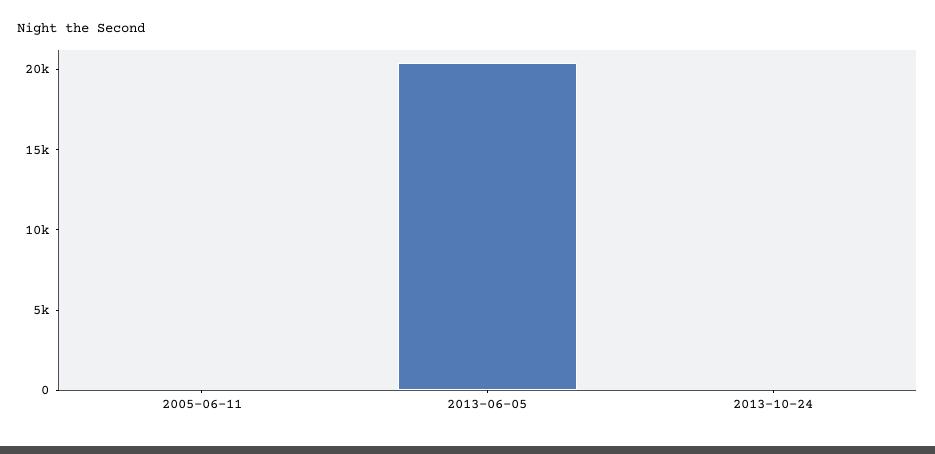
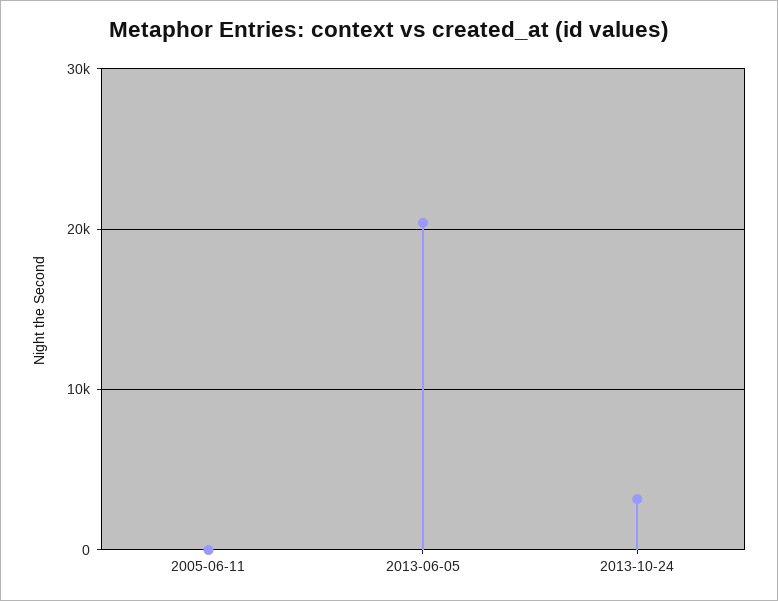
  {
    "2005-06-11": 0,
    "2013-06-05": 20000,
-   "2013-10-24": 0
+   "2013-10-24": 3000
  }

